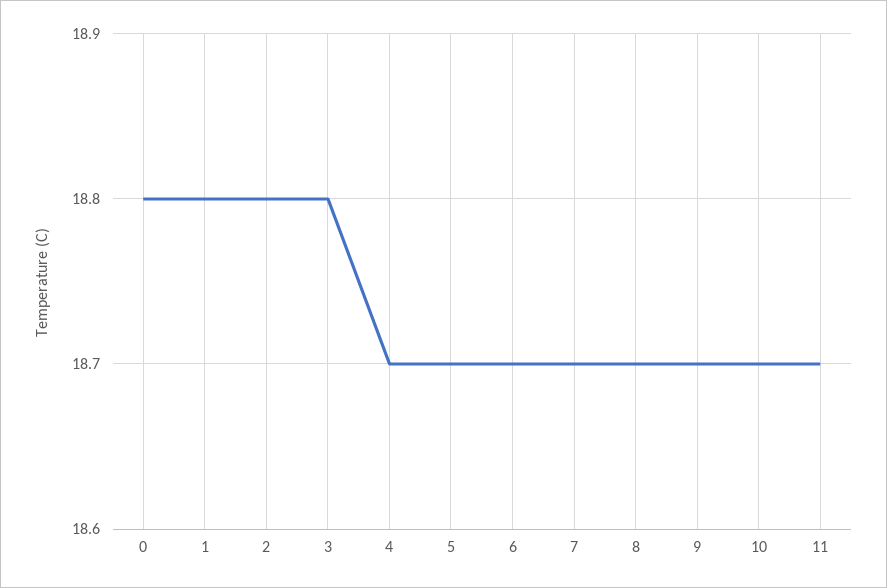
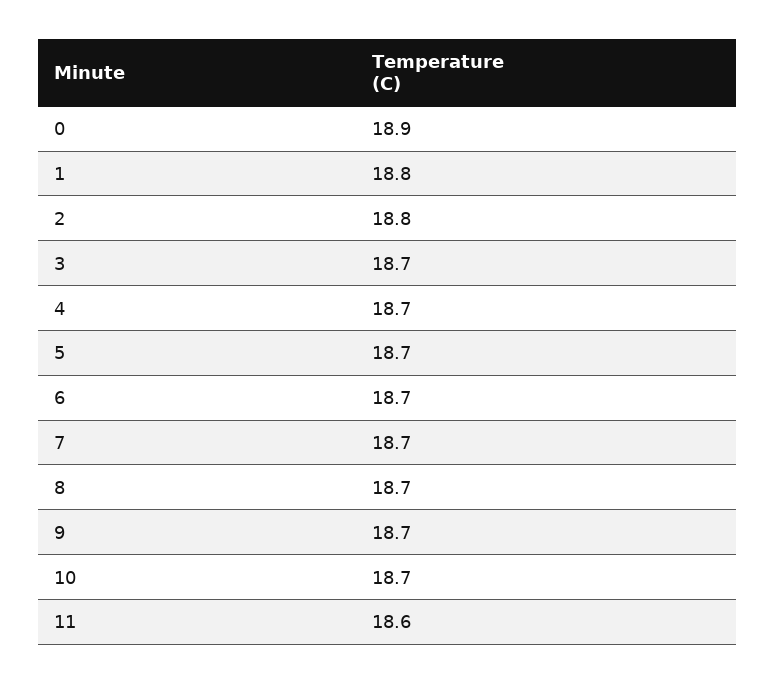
  {
-   "0": 18.8,
+   "0": 18.9,
    "1": 18.8,
    "2": 18.8,
-   "3": 18.8,
+   "3": 18.7,
    "4": 18.7,
    "5": 18.7,
    "6": 18.7,
    "7": 18.7,
    "8": 18.7,
    "9": 18.7,
    "10": 18.7,
-   "11": 18.7
+   "11": 18.6
  }

